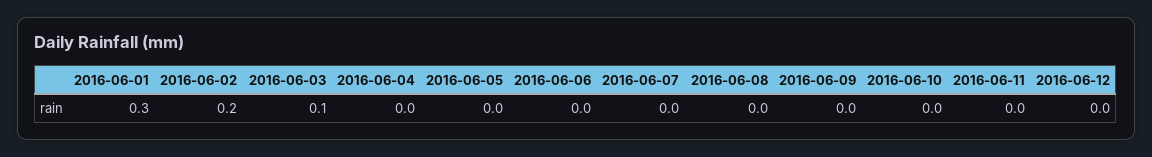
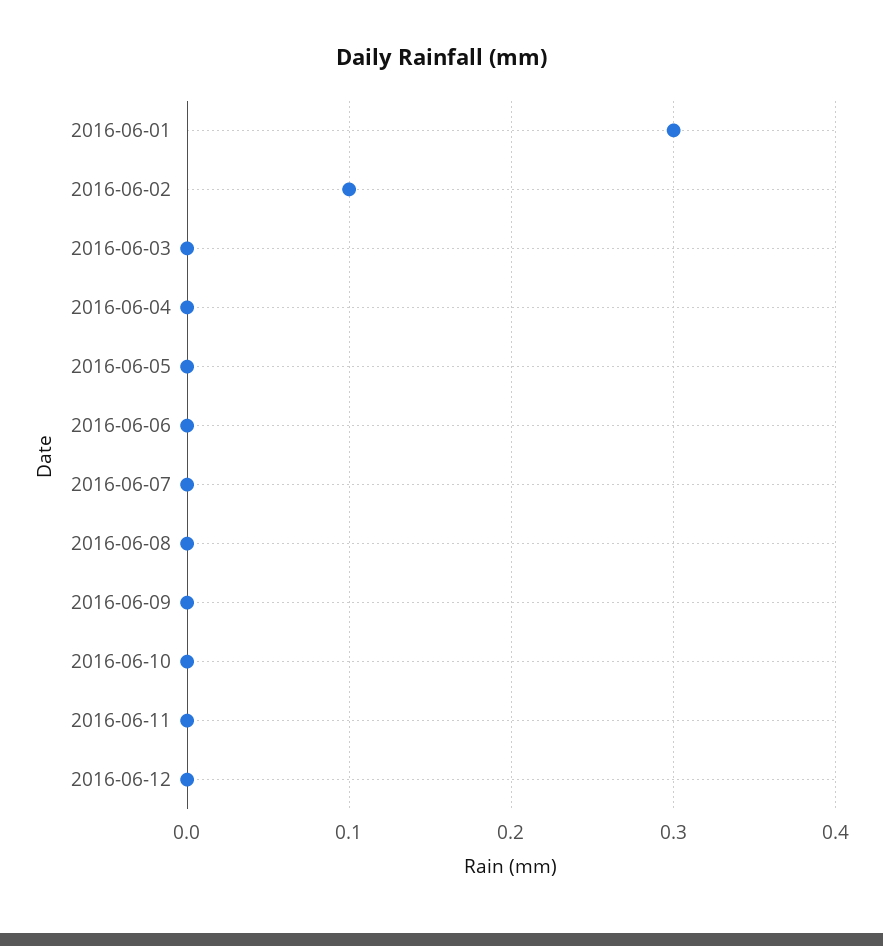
  {
    "2016-06-01": 0.3,
-   "2016-06-02": 0.2,
+   "2016-06-02": 0.1,
-   "2016-06-03": 0.1,
+   "2016-06-03": 0,
    "2016-06-04": 0,
    "2016-06-05": 0,
    "2016-06-06": 0,
    "2016-06-07": 0,
    "2016-06-08": 0,
    "2016-06-09": 0,
    "2016-06-10": 0,
    "2016-06-11": 0,
    "2016-06-12": 0
  }

